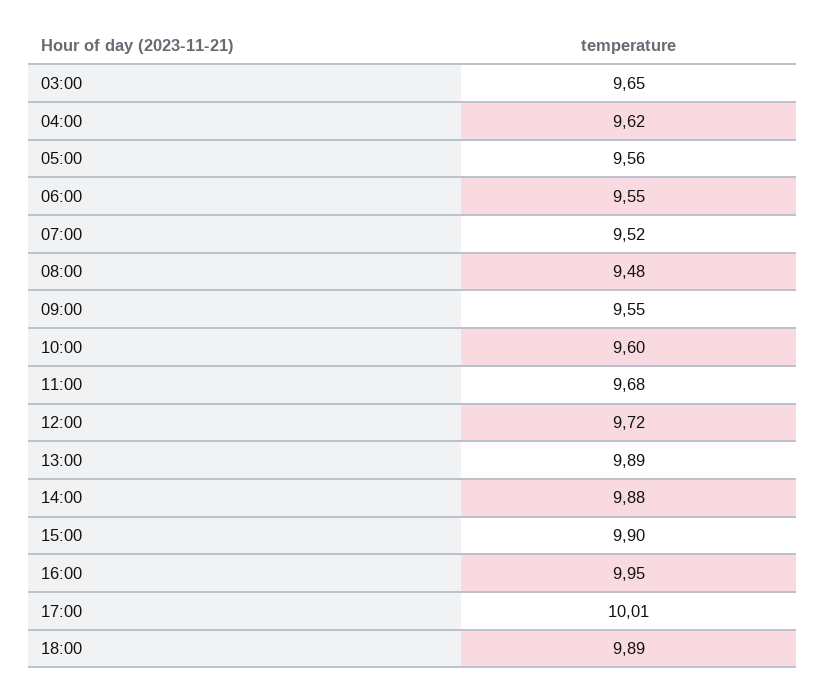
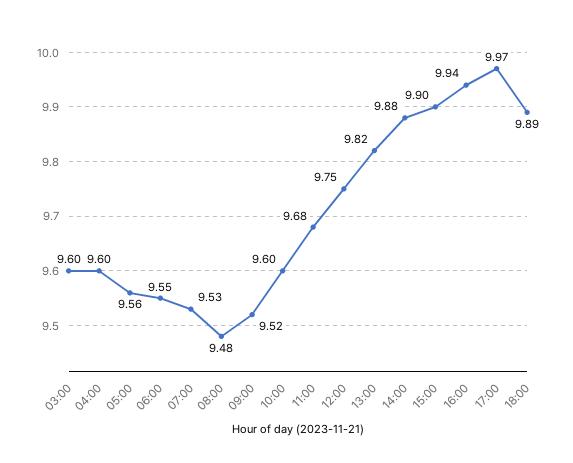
  {
-   "03:00": 9.65,
+   "03:00": 9.6,
-   "04:00": 9.62,
+   "04:00": 9.6,
    "05:00": 9.56,
    "06:00": 9.55,
-   "07:00": 9.52,
+   "07:00": 9.53,
    "08:00": 9.48,
-   "09:00": 9.55,
+   "09:00": 9.52,
    "10:00": 9.6,
    "11:00": 9.68,
-   "12:00": 9.72,
+   "12:00": 9.75,
-   "13:00": 9.89,
+   "13:00": 9.82,
    "14:00": 9.88,
    "15:00": 9.9,
-   "16:00": 9.95,
+   "16:00": 9.94,
-   "17:00": 10.01,
+   "17:00": 9.97,
    "18:00": 9.89
  }

